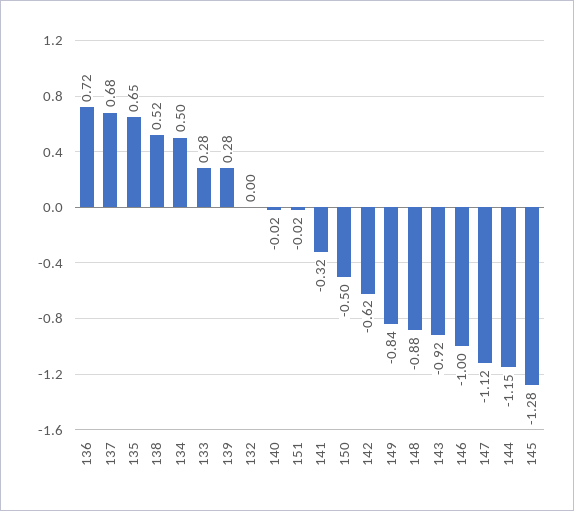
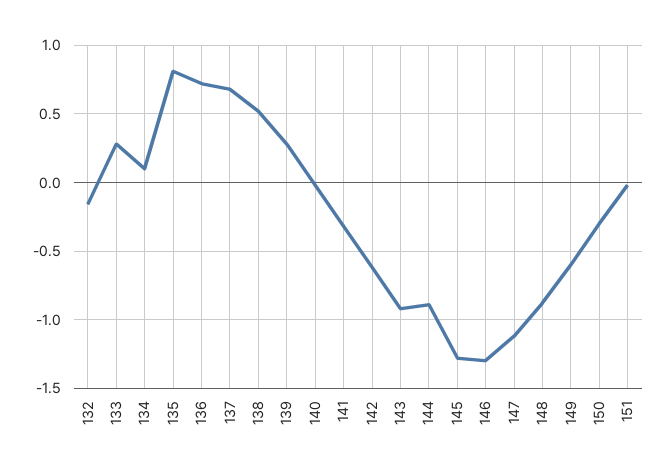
  {
    "136": 0.72,
    "137": 0.68,
-   "135": 0.65,
+   "135": 0.8,
    "138": 0.52,
-   "134": 0.5,
+   "134": 0.1,
    "133": 0.28,
    "139": 0.28,
-   "132": 0,
+   "132": -0.15,
    "140": -0.02,
    "151": -0.02,
    "141": -0.32,
-   "150": -0.5,
+   "150": -0.3,
    "142": -0.62,
-   "149": -0.84,
+   "149": -0.6,
    "148": -0.88,
    "143": -0.92,
-   "146": -1,
+   "146": -1.3,
    "147": -1.12,
-   "144": -1.15,
+   "144": -0.9,
    "145": -1.28
  }

